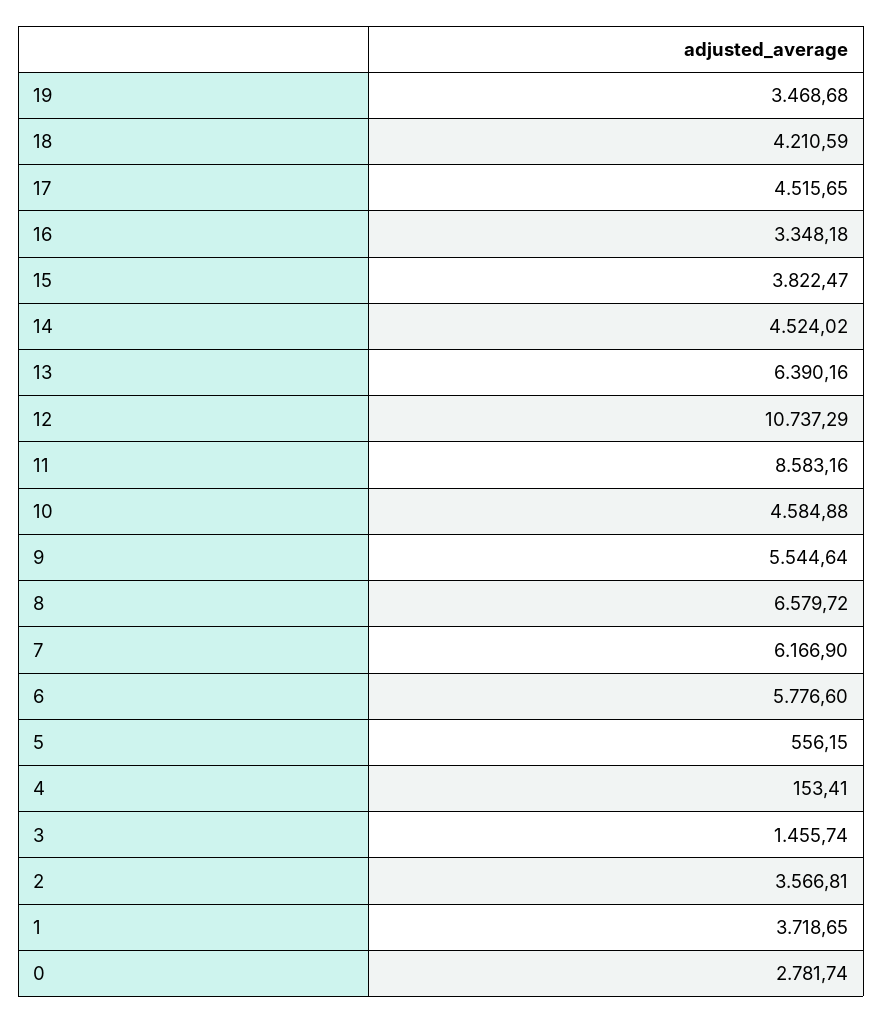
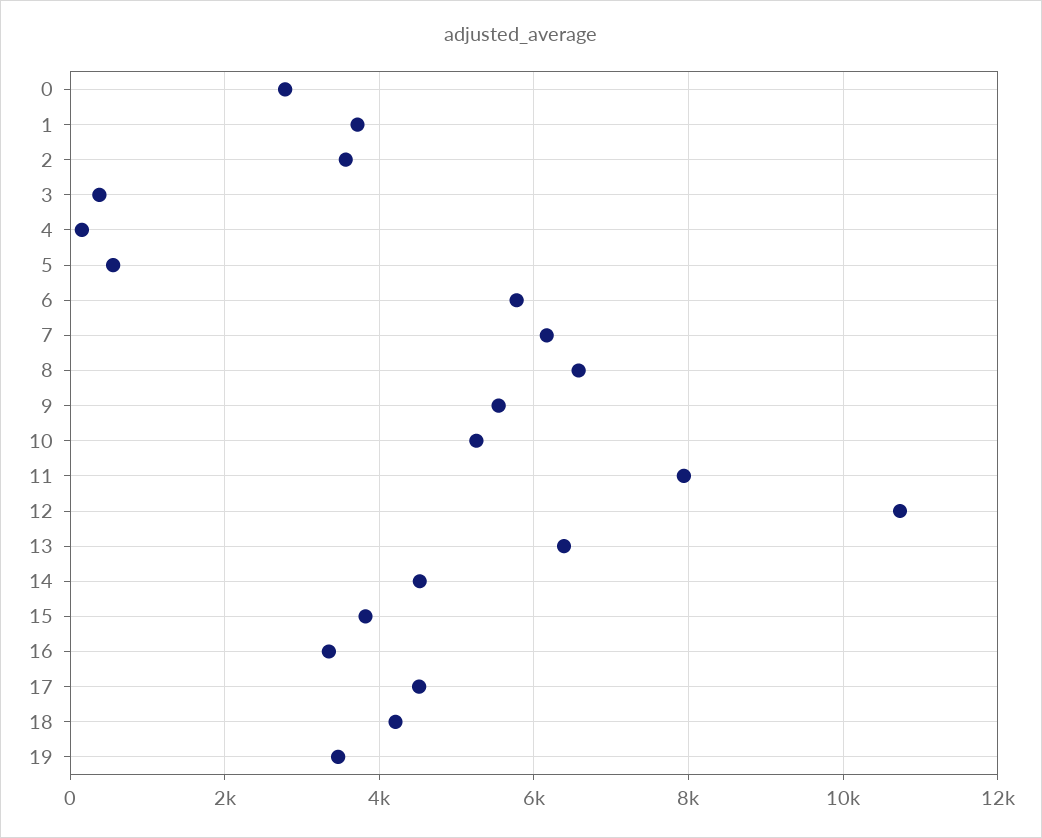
  {
    "19": 3468.68,
    "18": 4210.59,
    "17": 4515.65,
    "16": 3348.18,
    "15": 3822.47,
    "14": 4524.02,
    "13": 6390.16,
    "12": 10737.29,
-   "11": 8583.16,
+   "11": 8000,
-   "10": 4584.88,
+   "10": 5200,
    "9": 5544.64,
    "8": 6579.72,
    "7": 6166.9,
    "6": 5776.6,
    "5": 556.15,
    "4": 153.41,
-   "3": 1455.74,
+   "3": 400,
    "2": 3566.81,
    "1": 3718.65,
    "0": 2781.74
  }

